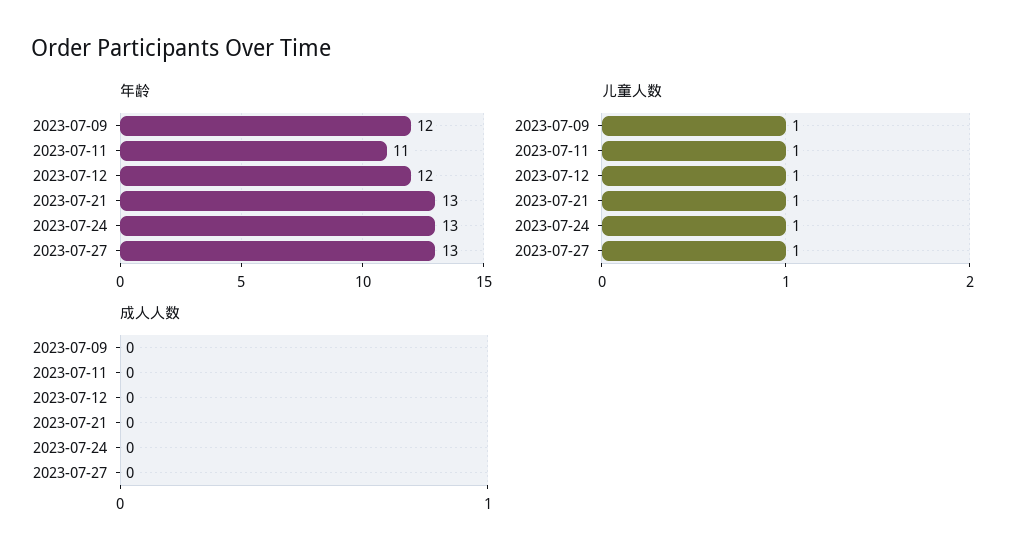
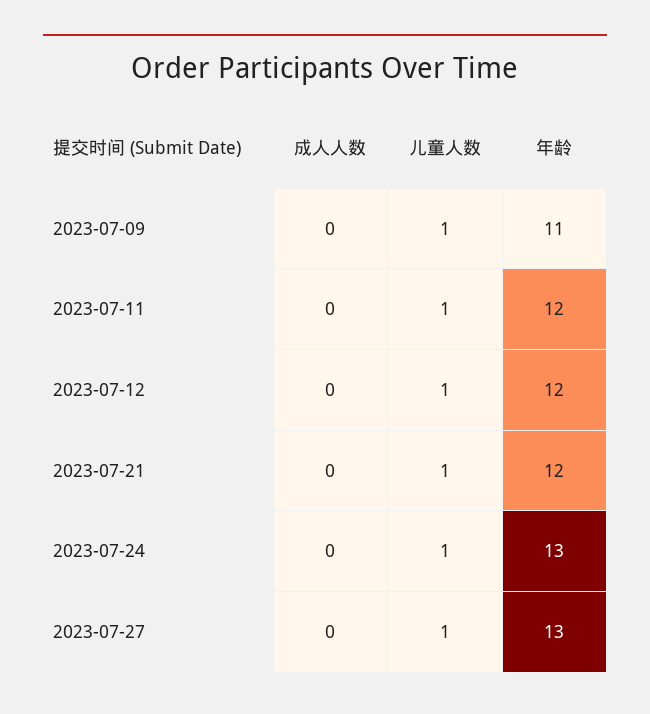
  {
    "年龄": {
-     "2023-07-09": 12,
+     "2023-07-09": 11,
-     "2023-07-11": 11,
+     "2023-07-11": 12,
      "2023-07-12": 12,
-     "2023-07-21": 13,
+     "2023-07-21": 12,
      "2023-07-24": 13,
      "2023-07-27": 13
    },
    "儿童人数": {
      "2023-07-09": 1,
      "2023-07-11": 1,
      "2023-07-12": 1,
      "2023-07-21": 1,
      "2023-07-24": 1,
      "2023-07-27": 1
    },
    "成人人数": {
      "2023-07-09": 0,
      "2023-07-11": 0,
      "2023-07-12": 0,
      "2023-07-21": 0,
      "2023-07-24": 0,
      "2023-07-27": 0
    }
  }

